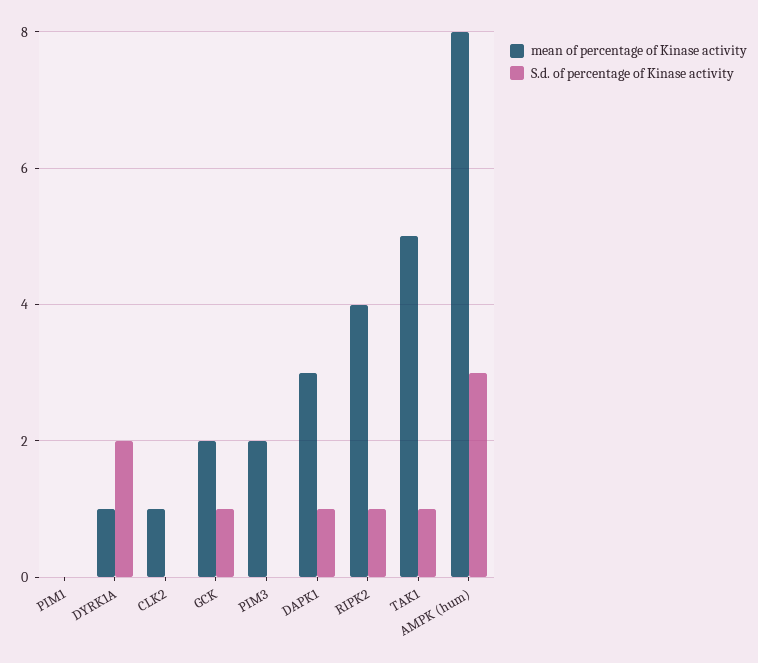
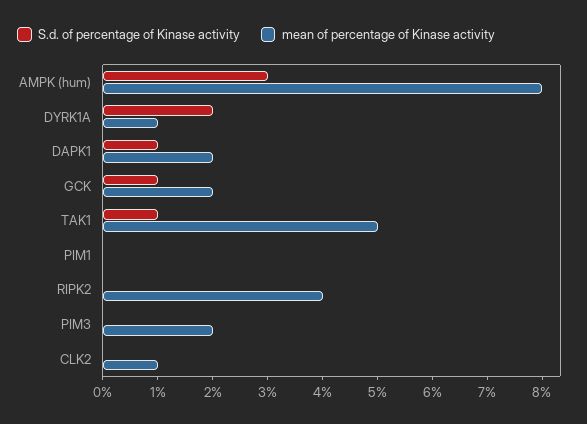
  {
    "mean of percentage of Kinase activity": {
      "PIM1": 0,
      "DYRK1A": 1,
      "CLK2": 1,
      "GCK": 2,
      "PIM3": 2,
-     "DAPK1": 3,
+     "DAPK1": 2,
      "RIPK2": 4,
      "TAK1": 5,
      "AMPK (hum)": 8
    },
    "S.d. of percentage of Kinase activity": {
      "PIM1": 0,
      "DYRK1A": 2,
      "CLK2": 0,
      "GCK": 1,
      "PIM3": 0,
      "DAPK1": 1,
-     "RIPK2": 1,
+     "RIPK2": 0,
      "TAK1": 1,
      "AMPK (hum)": 3
    }
  }

